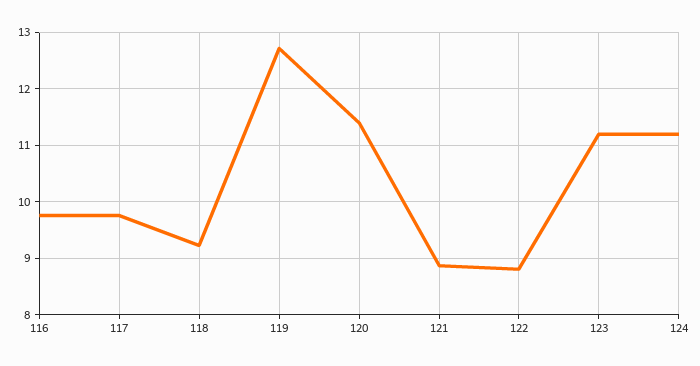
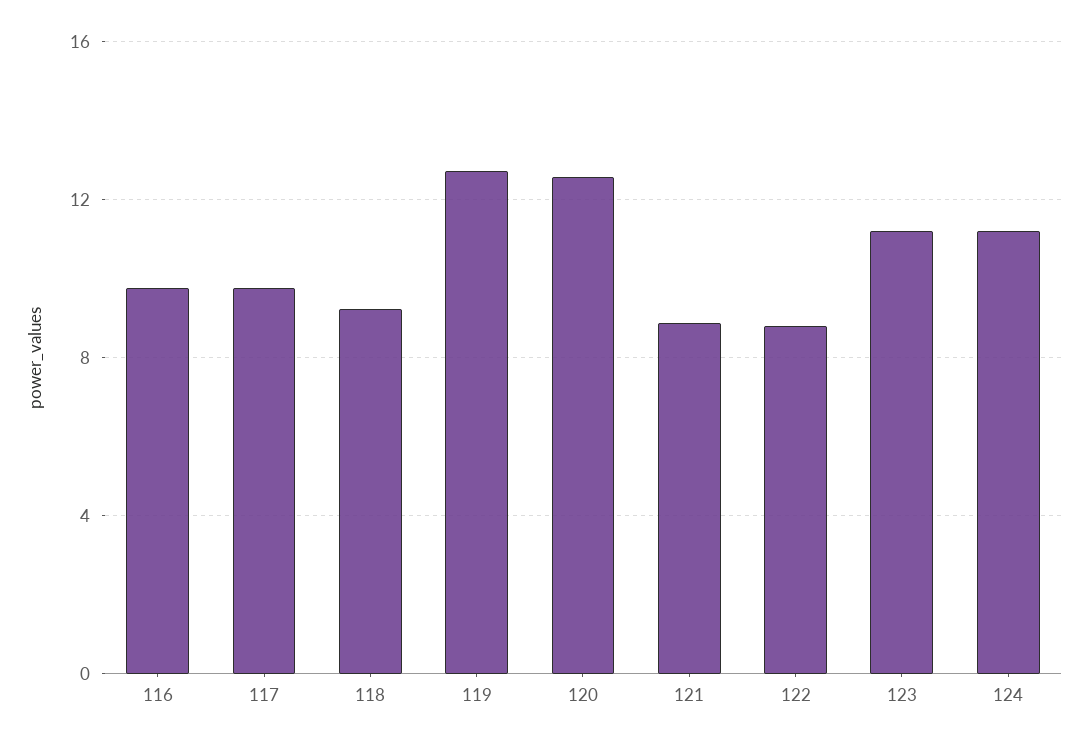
  {
    "116": 9.8,
    "117": 9.8,
    "118": 9.2,
    "119": 12.8,
-   "120": 11.4,
+   "120": 12.5,
    "121": 8.8,
    "122": 8.8,
    "123": 11.2,
    "124": 11.2
  }

